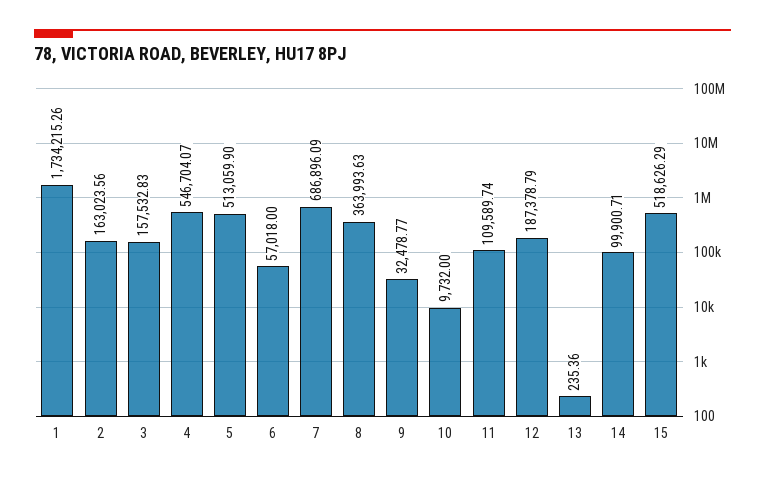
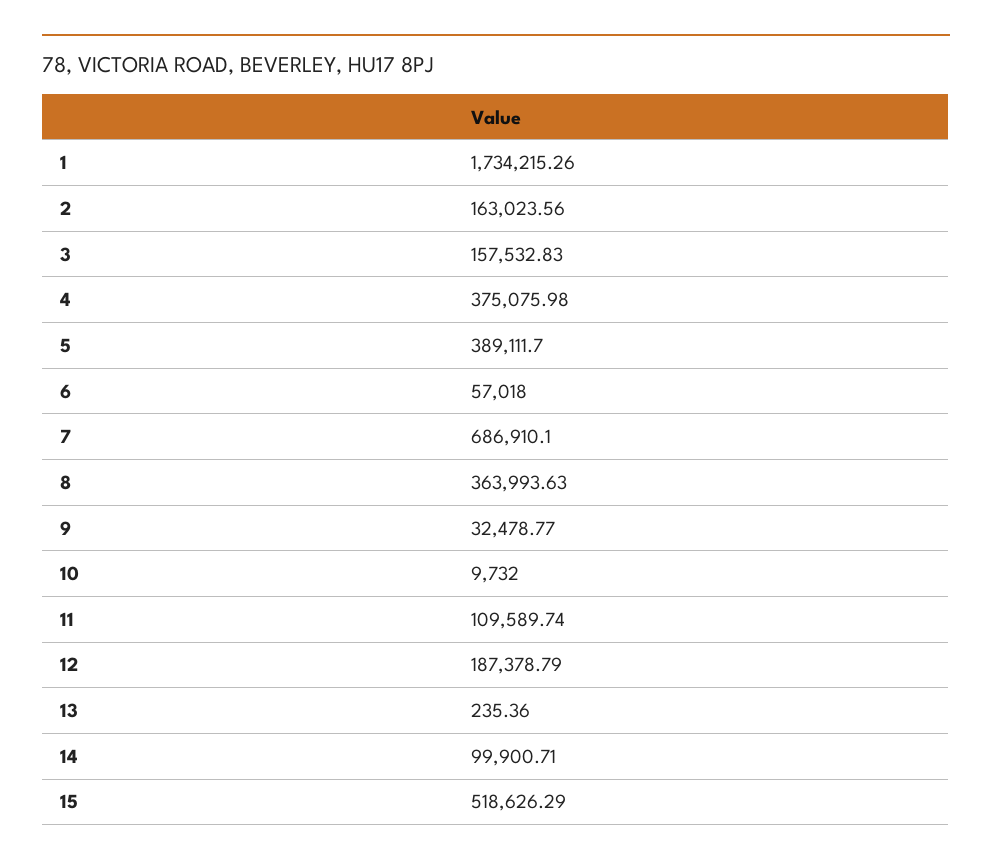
  {
    "1": 1734215.26,
    "2": 163023.56,
    "3": 157532.83,
-   "4": 546704.07,
+   "4": 375075.98,
-   "5": 513059.9,
+   "5": 389111.7,
    "6": 57018,
-   "7": 686896.09,
+   "7": 686910.1,
    "8": 363993.63,
    "9": 32478.77,
    "10": 9732,
    "11": 109589.74,
    "12": 187378.79,
    "13": 235.36,
    "14": 99900.71,
    "15": 518626.29
  }

